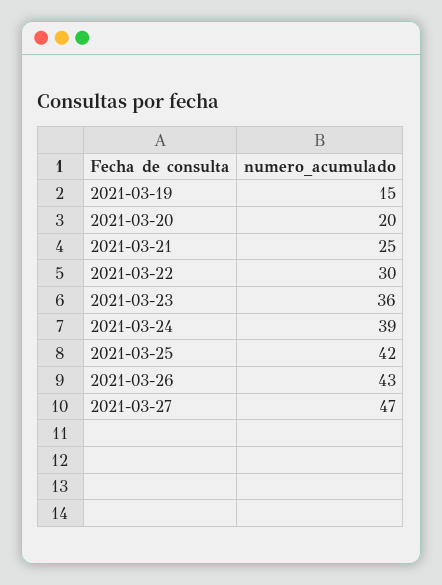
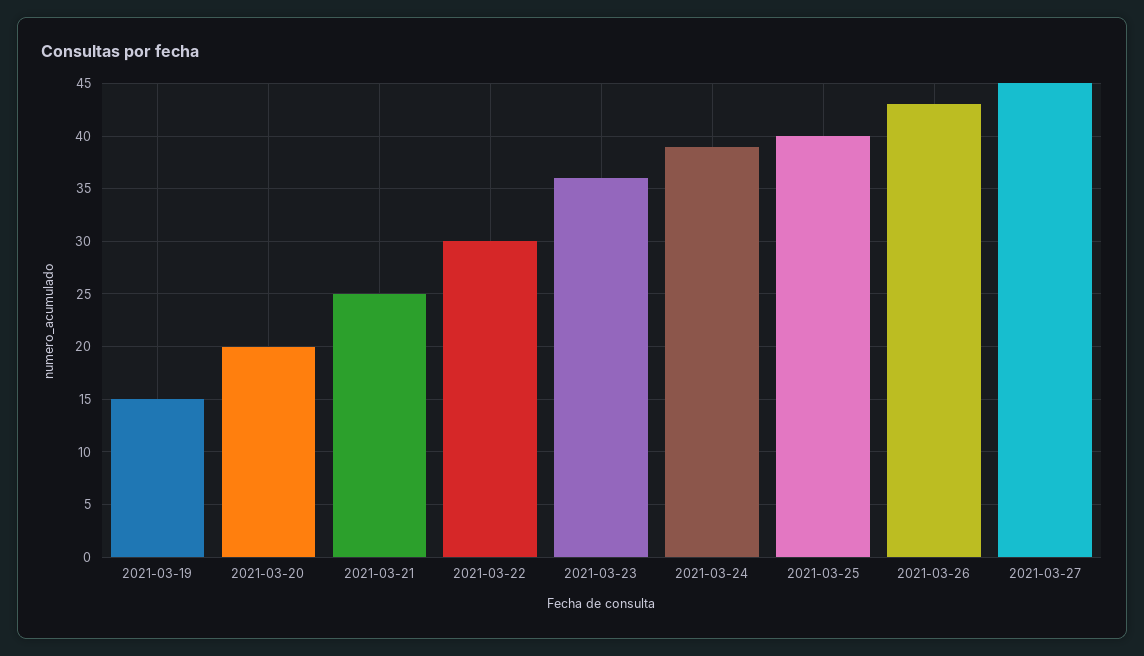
  {
    "2021-03-19": 15,
    "2021-03-20": 20,
    "2021-03-21": 25,
    "2021-03-22": 30,
    "2021-03-23": 36,
    "2021-03-24": 39,
-   "2021-03-25": 42,
+   "2021-03-25": 40,
    "2021-03-26": 43,
-   "2021-03-27": 47
+   "2021-03-27": 45
  }

